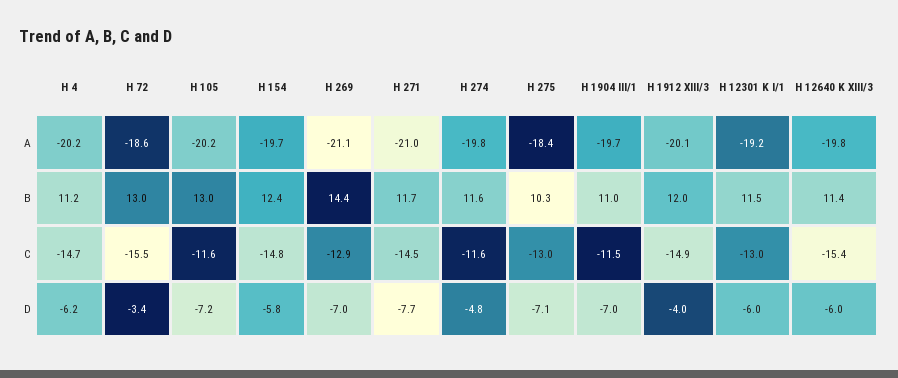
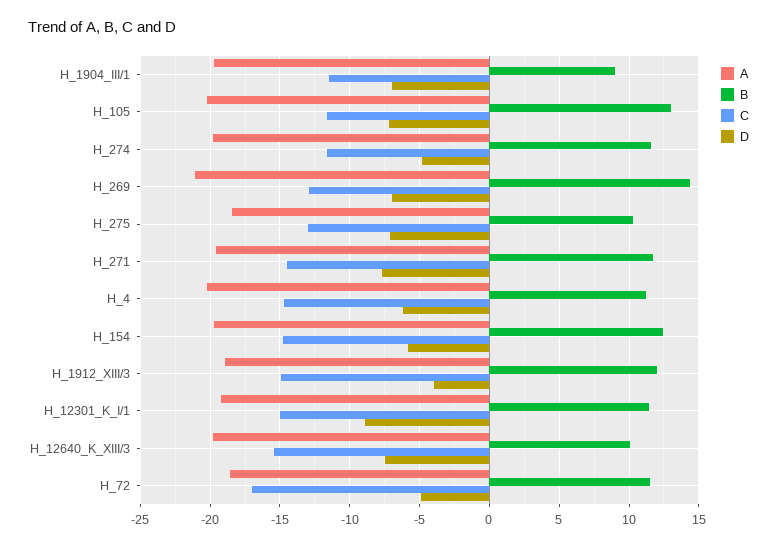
  {
    "A": {
      "H 4": -20.2,
      "H 72": -18.6,
      "H 105": -20.2,
      "H 154": -19.7,
      "H 269": -21.1,
-     "H 271": -21,
+     "H 271": -19.5,
      "H 274": -19.8,
      "H 275": -18.4,
      "H 1904 III/1": -19.7,
-     "H 1912 XIII/3": -20.1,
+     "H 1912 XIII/3": -19,
      "H 12301 K I/1": -19.2,
      "H 12640 K XIII/3": -19.8
    },
    "B": {
      "H 4": 11.2,
-     "H 72": 13,
+     "H 72": 11.5,
      "H 105": 13,
      "H 154": 12.4,
      "H 269": 14.4,
      "H 271": 11.7,
      "H 274": 11.6,
      "H 275": 10.3,
-     "H 1904 III/1": 11,
+     "H 1904 III/1": 9,
      "H 1912 XIII/3": 12,
      "H 12301 K I/1": 11.5,
-     "H 12640 K XIII/3": 11.4
+     "H 12640 K XIII/3": 10
    },
    "C": {
      "H 4": -14.7,
-     "H 72": -15.5,
+     "H 72": -17,
      "H 105": -11.6,
      "H 154": -14.8,
      "H 269": -12.9,
      "H 271": -14.5,
      "H 274": -11.6,
      "H 275": -13,
      "H 1904 III/1": -11.5,
      "H 1912 XIII/3": -14.9,
-     "H 12301 K I/1": -13,
+     "H 12301 K I/1": -15,
      "H 12640 K XIII/3": -15.4
    },
    "D": {
      "H 4": -6.2,
-     "H 72": -3.4,
+     "H 72": -5,
      "H 105": -7.2,
      "H 154": -5.8,
      "H 269": -7,
      "H 271": -7.7,
      "H 274": -4.8,
      "H 275": -7.1,
      "H 1904 III/1": -7,
      "H 1912 XIII/3": -4,
-     "H 12301 K I/1": -6,
+     "H 12301 K I/1": -9,
-     "H 12640 K XIII/3": -6
+     "H 12640 K XIII/3": -7.5
    }
  }

